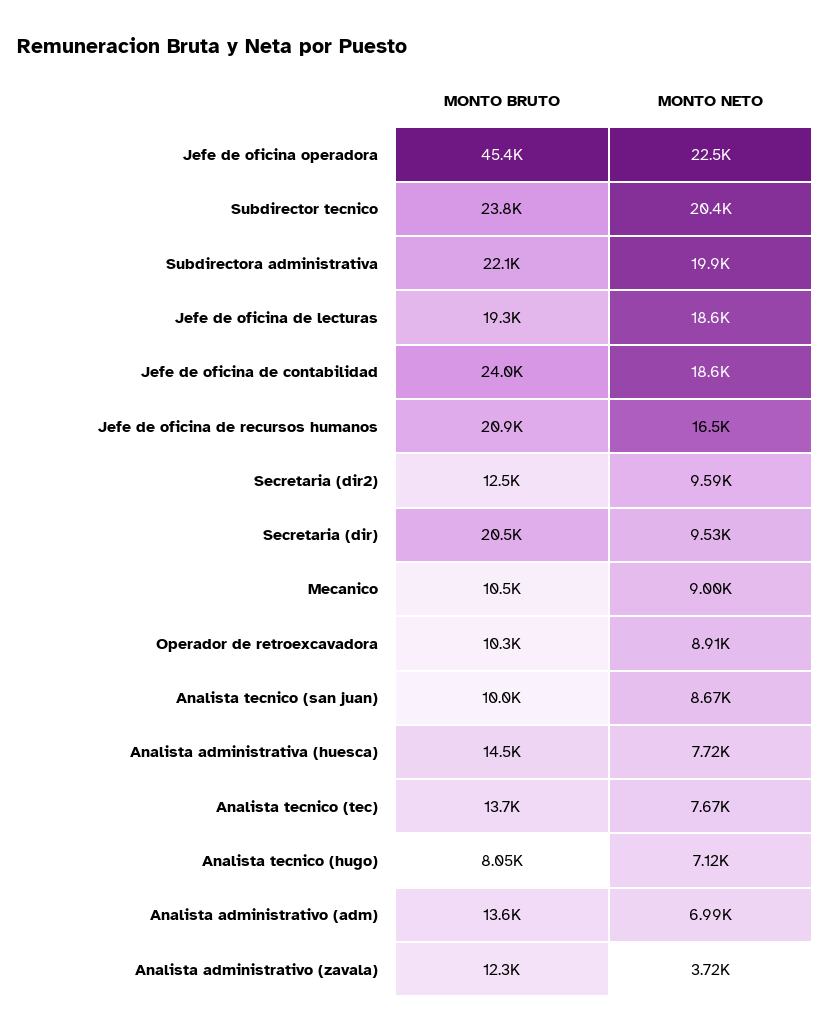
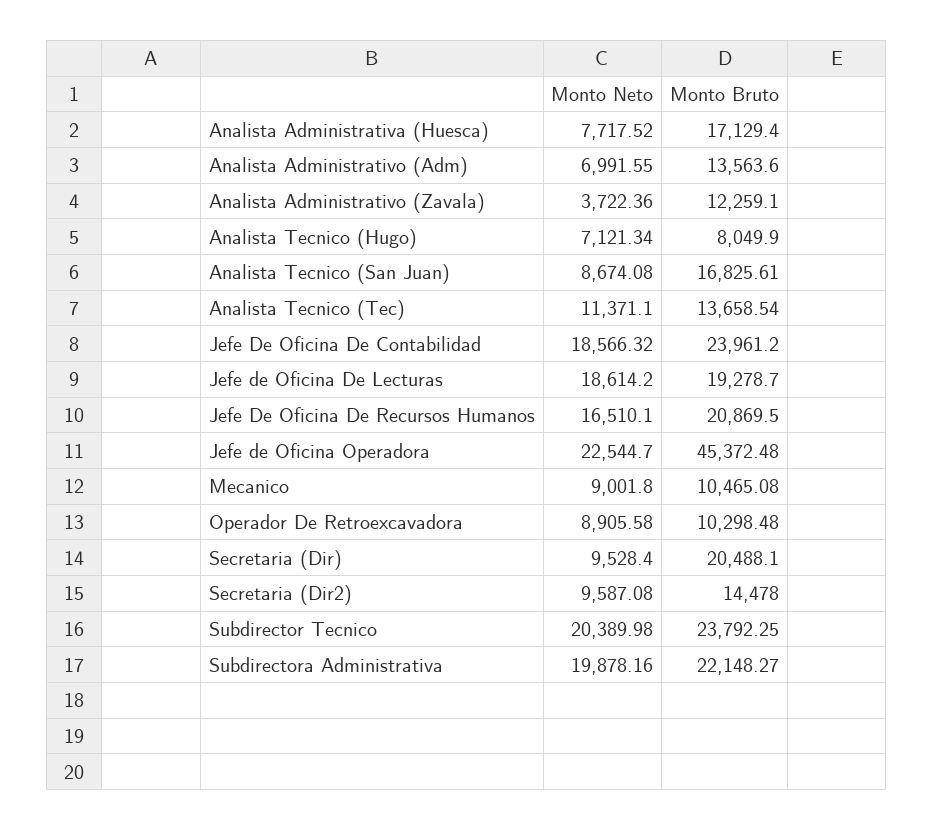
  {
    "MONTO BRUTO": {
      "Jefe de oficina operadora": 45372.48,
      "Subdirector tecnico": 23792.25,
      "Subdirectora administrativa": 22148.27,
      "Jefe de oficina de lecturas": 19278.7,
      "Jefe de oficina de contabilidad": 23961.2,
      "Jefe de oficina de recursos humanos": 20869.5,
-     "Secretaria (dir2)": 12500,
+     "Secretaria (dir2)": 14478,
      "Secretaria (dir)": 20488.1,
      "Mecanico": 10465.08,
      "Operador de retroexcavadora": 10298.48,
-     "Analista tecnico (san juan)": 10000,
+     "Analista tecnico (san juan)": 16825.61,
-     "Analista administrativa (huesca)": 14500,
+     "Analista administrativa (huesca)": 17129.4,
      "Analista tecnico (tec)": 13658.54,
      "Analista tecnico (hugo)": 8049.9,
      "Analista administrativo (adm)": 13563.6,
      "Analista administrativo (zavala)": 12259.1
    },
    "MONTO NETO": {
      "Jefe de oficina operadora": 22544.7,
      "Subdirector tecnico": 20389.98,
      "Subdirectora administrativa": 19878.16,
      "Jefe de oficina de lecturas": 18614.2,
      "Jefe de oficina de contabilidad": 18566.32,
      "Jefe de oficina de recursos humanos": 16510.1,
      "Secretaria (dir2)": 9587.08,
      "Secretaria (dir)": 9528.4,
      "Mecanico": 9001.8,
      "Operador de retroexcavadora": 8905.58,
      "Analista tecnico (san juan)": 8674.08,
      "Analista administrativa (huesca)": 7717.52,
-     "Analista tecnico (tec)": 7670,
+     "Analista tecnico (tec)": 11371.1,
      "Analista tecnico (hugo)": 7121.34,
      "Analista administrativo (adm)": 6991.55,
      "Analista administrativo (zavala)": 3722.36
    }
  }

